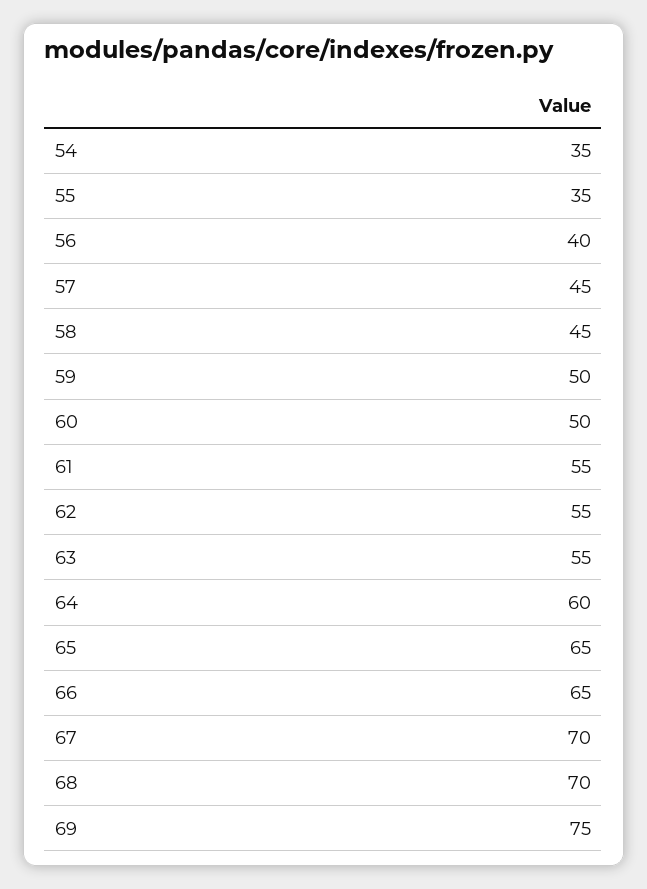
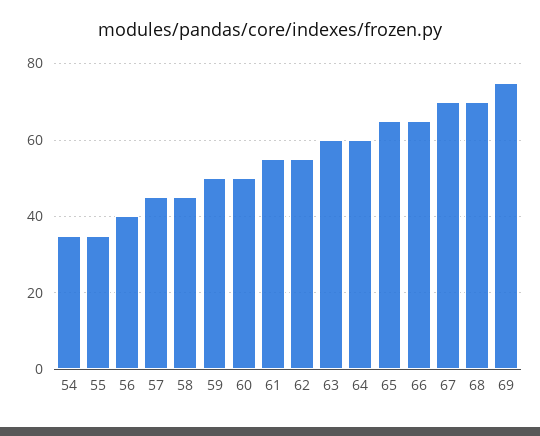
  {
    "54": 35,
    "55": 35,
    "56": 40,
    "57": 45,
    "58": 45,
    "59": 50,
    "60": 50,
    "61": 55,
    "62": 55,
-   "63": 55,
+   "63": 60,
    "64": 60,
    "65": 65,
    "66": 65,
    "67": 70,
    "68": 70,
    "69": 75
  }

